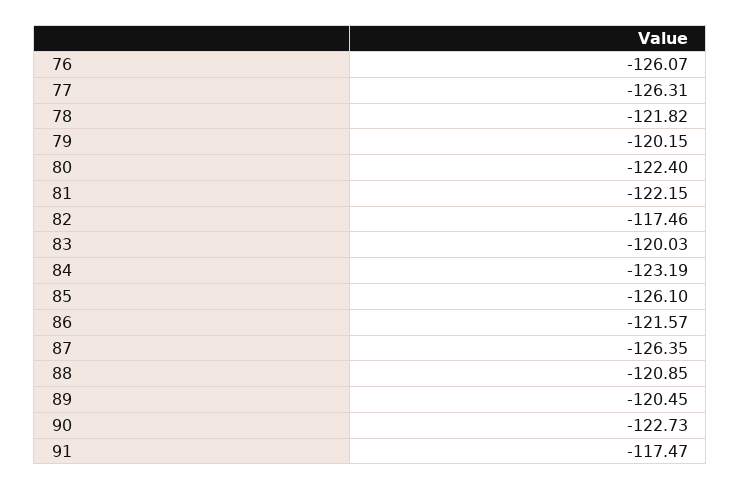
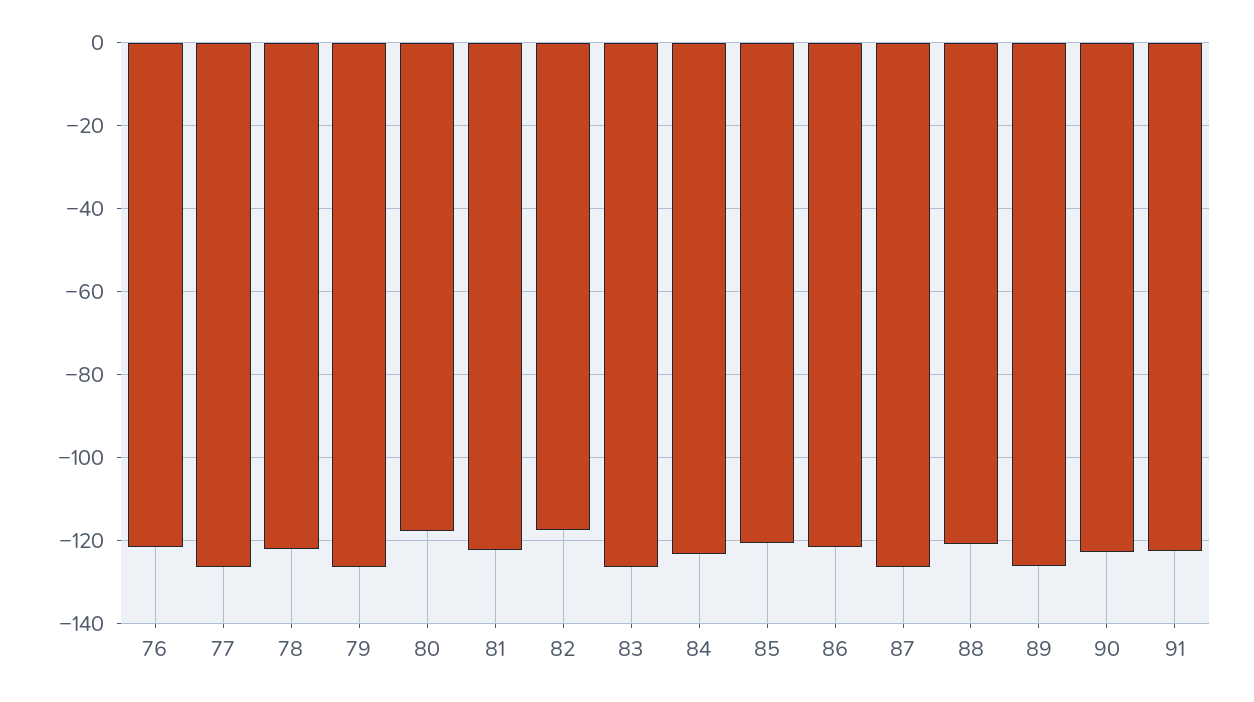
  {
-   "76": -126.07,
+   "76": -122,
    "77": -126.31,
    "78": -121.82,
-   "79": -120.15,
+   "79": -126,
-   "80": -122.4,
+   "80": -118,
    "81": -122.15,
    "82": -117.46,
-   "83": -120.03,
+   "83": -126,
    "84": -123.19,
-   "85": -126.1,
+   "85": -120,
    "86": -121.57,
    "87": -126.35,
    "88": -120.85,
-   "89": -120.45,
+   "89": -126,
    "90": -122.73,
-   "91": -117.47
+   "91": -122
  }

